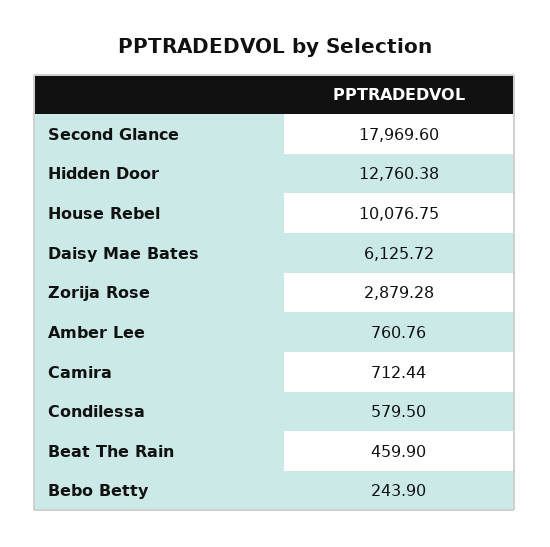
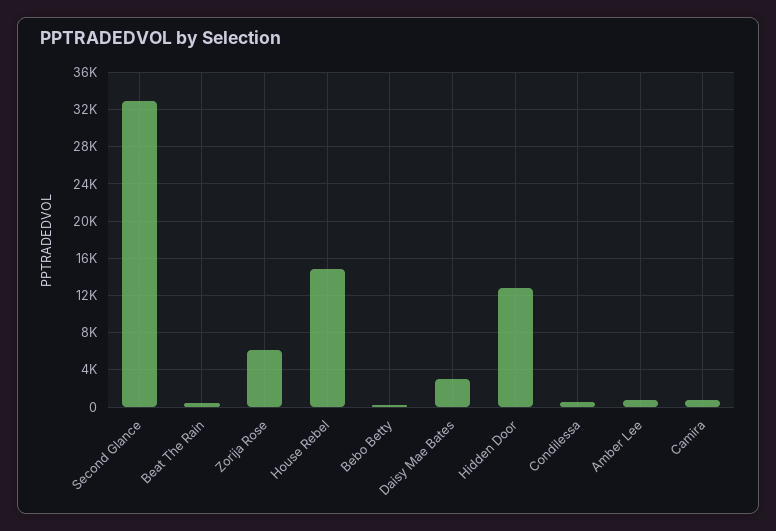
  {
-   "Second Glance": 17969.6,
+   "Second Glance": 33000,
    "Hidden Door": 12760.38,
-   "House Rebel": 10076.75,
+   "House Rebel": 15000,
-   "Daisy Mae Bates": 6125.72,
+   "Daisy Mae Bates": 3000,
-   "Zorija Rose": 2879.28,
+   "Zorija Rose": 6000,
    "Amber Lee": 760.76,
    "Camira": 712.44,
    "Condilessa": 579.5,
    "Beat The Rain": 459.9,
    "Bebo Betty": 243.9
  }

